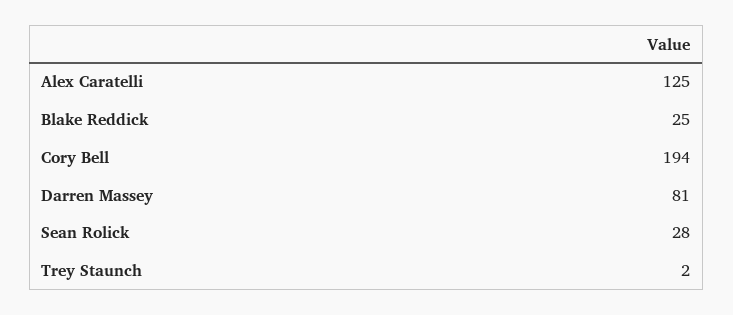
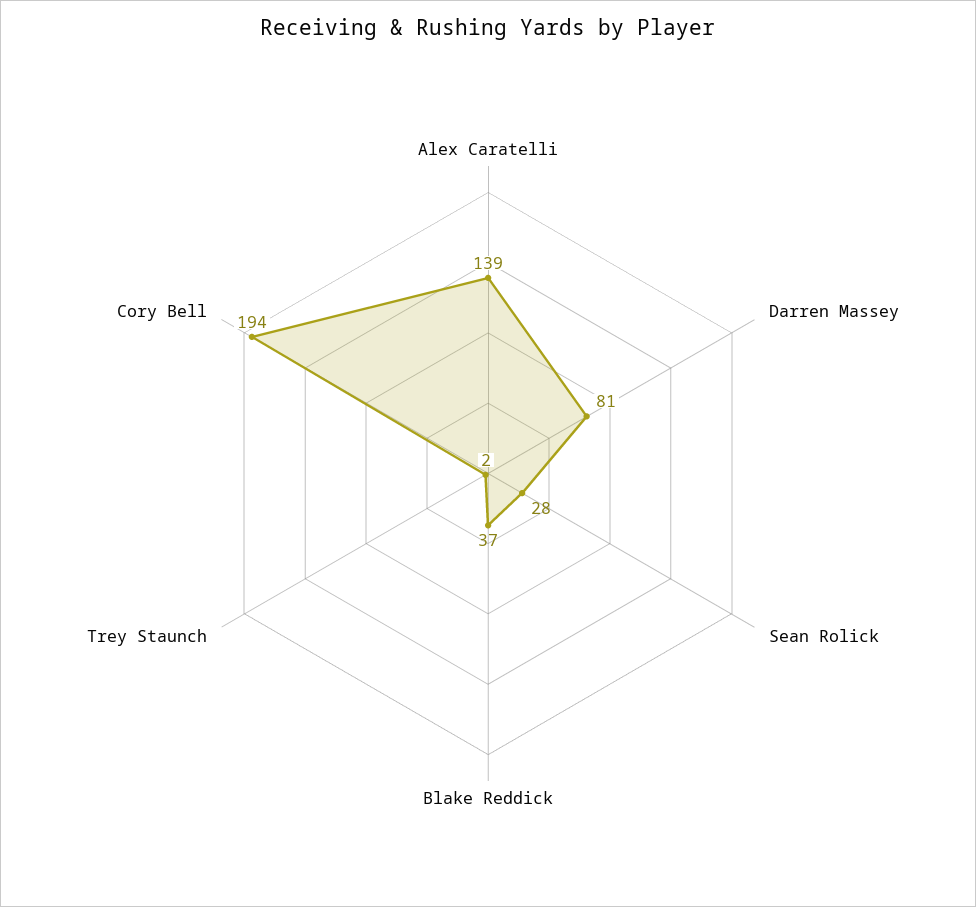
  {
-   "Alex Caratelli": 125,
+   "Alex Caratelli": 139,
-   "Blake Reddick": 25,
+   "Blake Reddick": 37,
    "Cory Bell": 194,
    "Darren Massey": 81,
    "Sean Rolick": 28,
    "Trey Staunch": 2
  }

